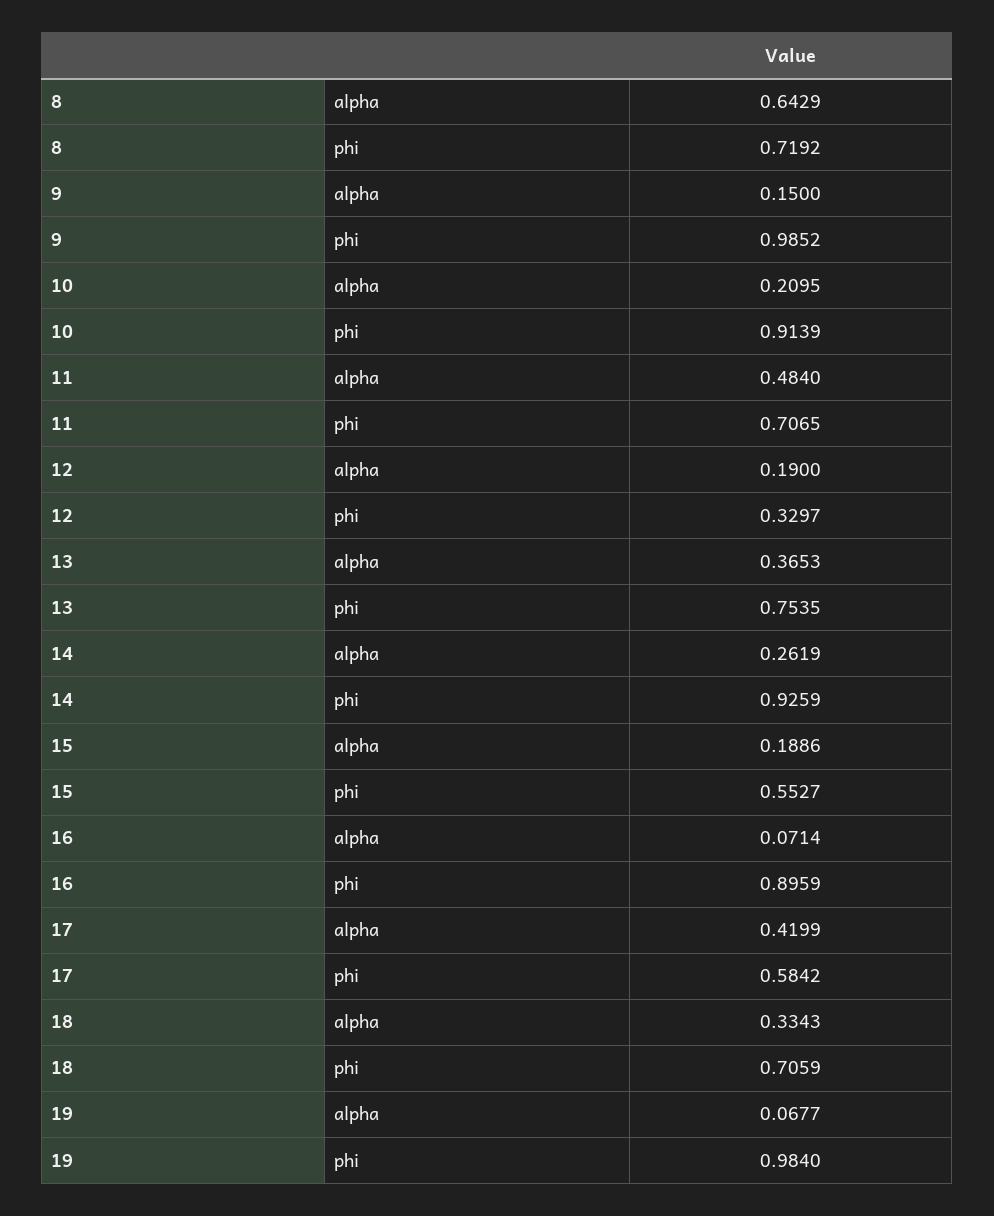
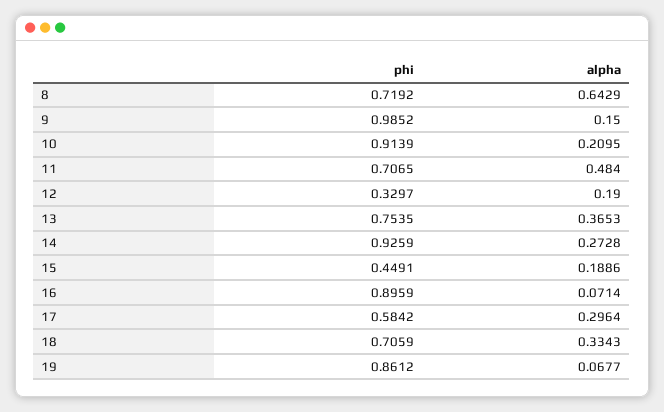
  {
    "8": {
      "alpha": 0.6429,
      "phi": 0.7192
    },
    "9": {
      "alpha": 0.15,
      "phi": 0.9852
    },
    "10": {
      "alpha": 0.2095,
      "phi": 0.9139
    },
    "11": {
      "alpha": 0.484,
      "phi": 0.7065
    },
    "12": {
      "alpha": 0.19,
      "phi": 0.3297
    },
    "13": {
      "alpha": 0.3653,
      "phi": 0.7535
    },
    "14": {
-     "alpha": 0.2619,
+     "alpha": 0.2728,
      "phi": 0.9259
    },
    "15": {
      "alpha": 0.1886,
-     "phi": 0.5527
+     "phi": 0.4491
    },
    "16": {
      "alpha": 0.0714,
      "phi": 0.8959
    },
    "17": {
-     "alpha": 0.4199,
+     "alpha": 0.2964,
      "phi": 0.5842
    },
    "18": {
      "alpha": 0.3343,
      "phi": 0.7059
    },
    "19": {
      "alpha": 0.0677,
-     "phi": 0.984
+     "phi": 0.8612
    }
  }

